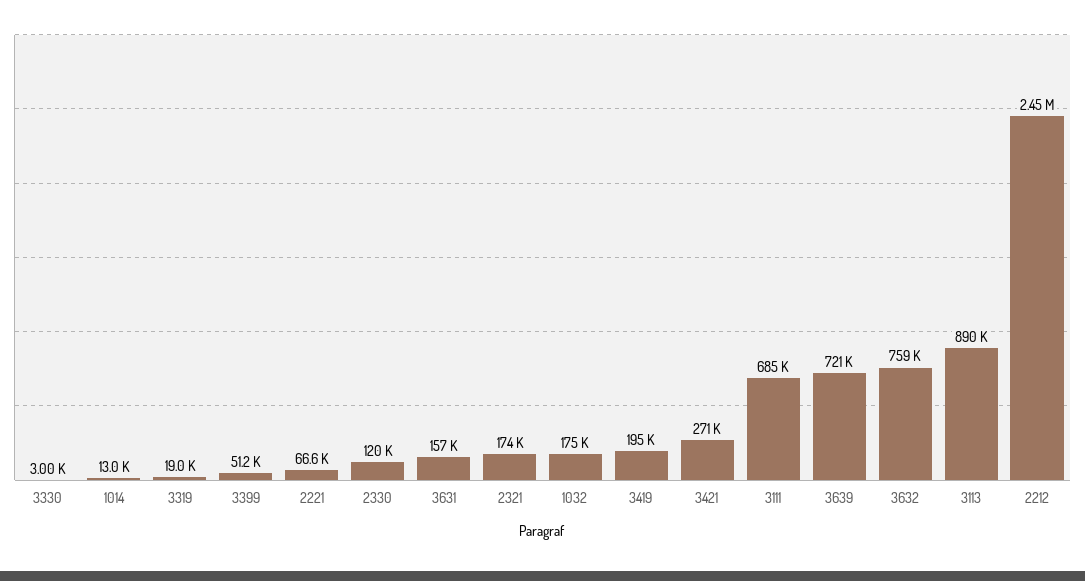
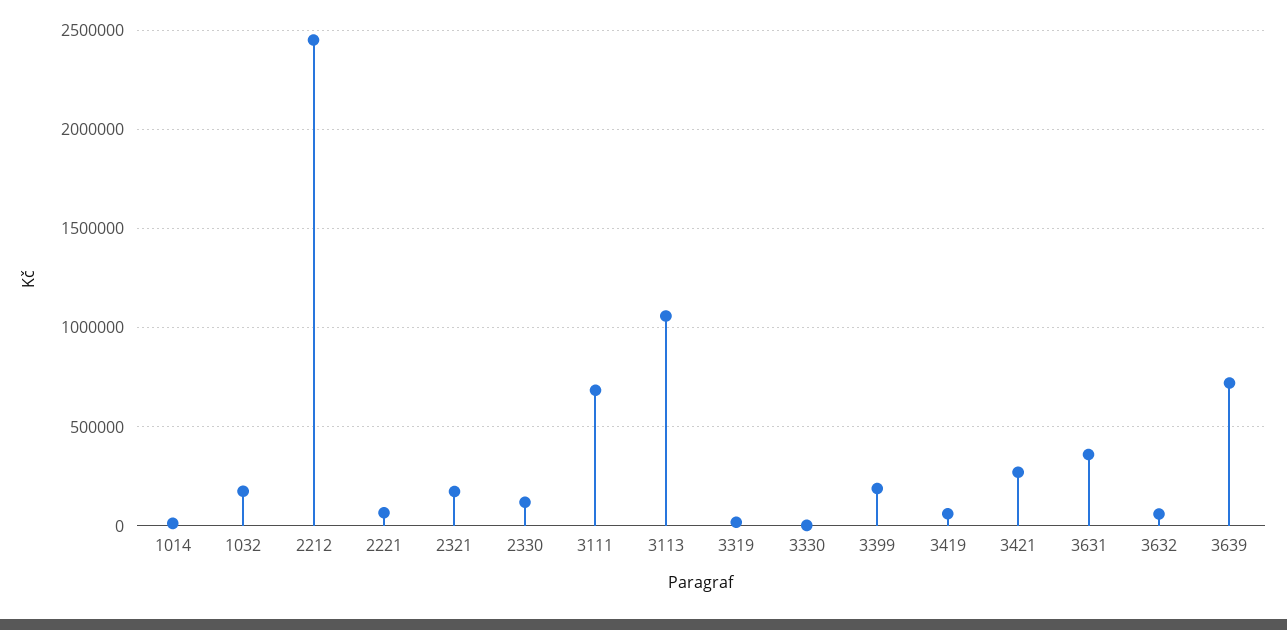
  {
    "3330": 3000,
    "1014": 13000,
    "3319": 19000,
-   "3399": 51200,
+   "3399": 200000,
    "2221": 66600,
    "2330": 120000,
-   "3631": 157000,
+   "3631": 350000,
    "2321": 174000,
    "1032": 175000,
-   "3419": 195000,
+   "3419": 50000,
    "3421": 271000,
    "3111": 685000,
    "3639": 721000,
-   "3632": 759000,
+   "3632": 50000,
-   "3113": 890000,
+   "3113": 1050000,
    "2212": 2450000
  }

